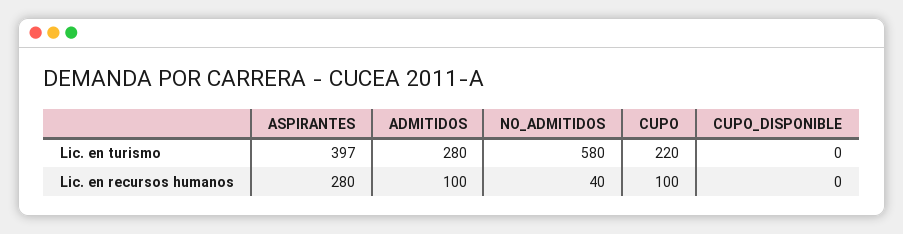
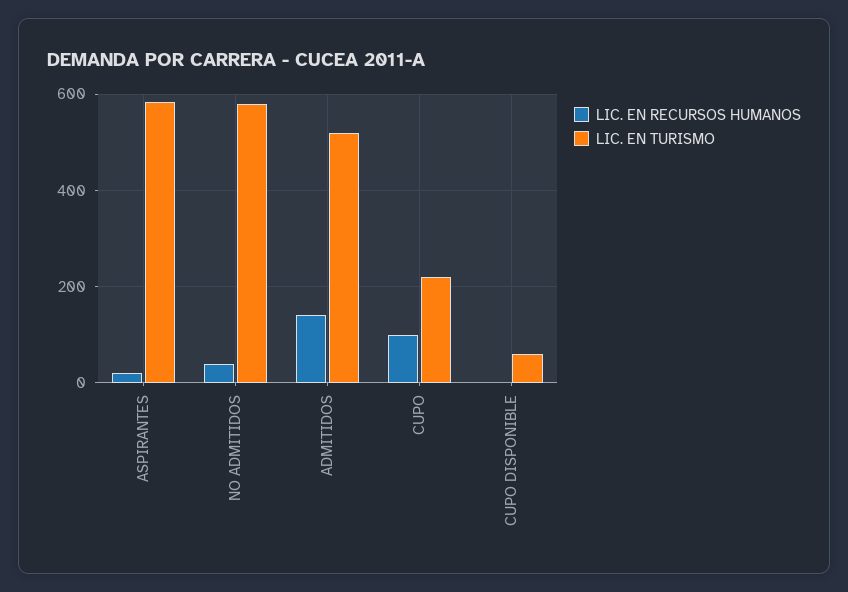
  {
    "Lic. en turismo": {
-     "ASPIRANTES": 397,
+     "ASPIRANTES": 580,
-     "ADMITIDOS": 280,
+     "ADMITIDOS": 520,
      "NO_ADMITIDOS": 580,
      "CUPO": 220,
-     "CUPO_DISPONIBLE": 0
+     "CUPO_DISPONIBLE": 60
    },
    "Lic. en recursos humanos": {
-     "ASPIRANTES": 280,
+     "ASPIRANTES": 20,
-     "ADMITIDOS": 100,
+     "ADMITIDOS": 140,
      "NO_ADMITIDOS": 40,
      "CUPO": 100,
      "CUPO_DISPONIBLE": 0
    }
  }

